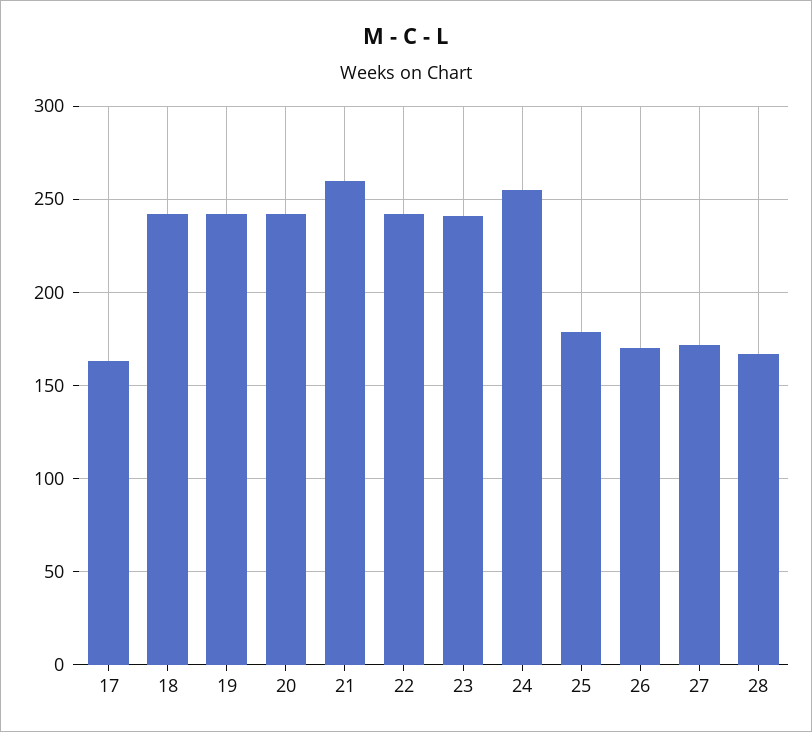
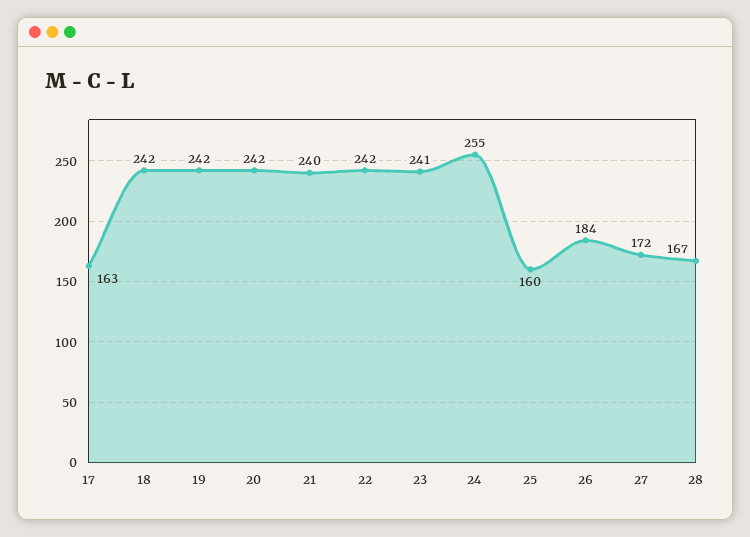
  {
    "17": 163,
    "18": 242,
    "19": 242,
    "20": 242,
-   "21": 260,
+   "21": 240,
    "22": 242,
    "23": 241,
    "24": 255,
-   "25": 180,
+   "25": 160,
-   "26": 170,
+   "26": 184,
    "27": 172,
    "28": 167
  }

